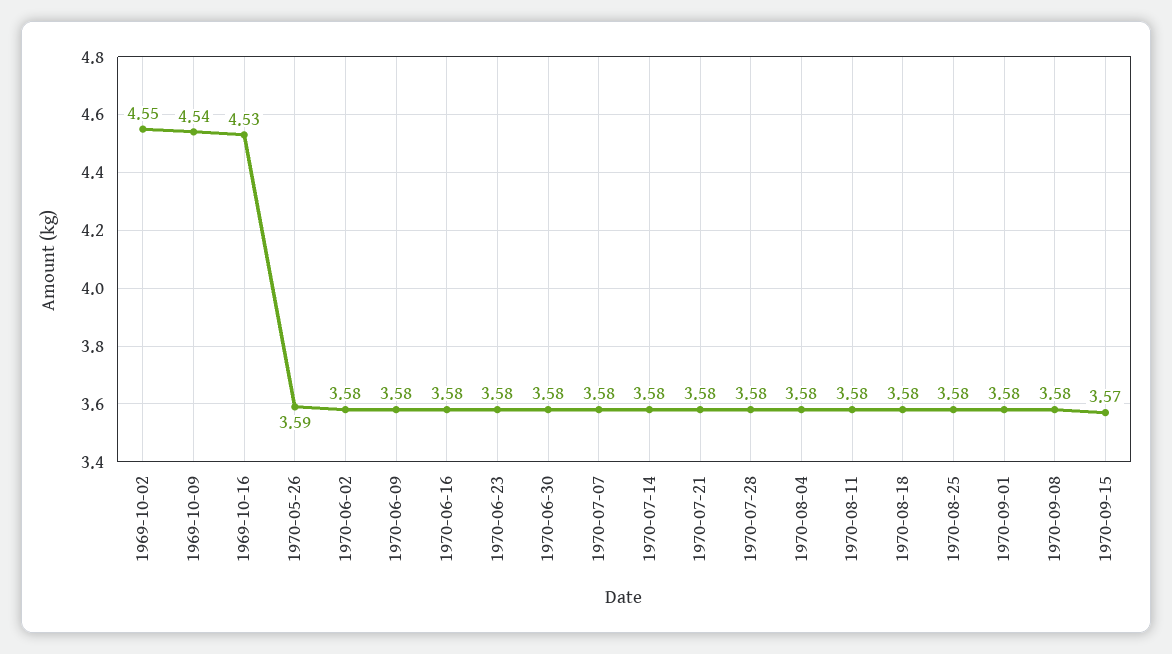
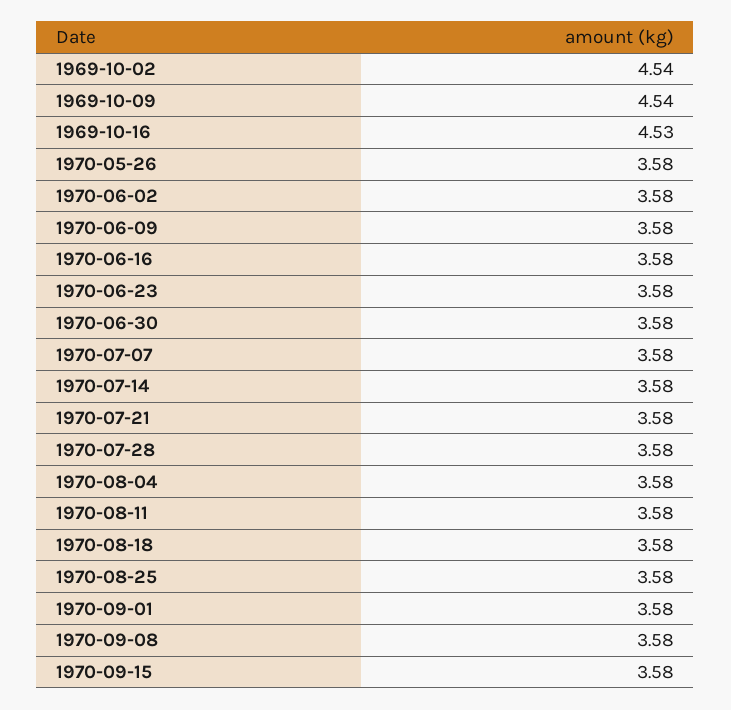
  {
-   "1969-10-02": 4.55,
+   "1969-10-02": 4.54,
    "1969-10-09": 4.54,
    "1969-10-16": 4.53,
-   "1970-05-26": 3.59,
+   "1970-05-26": 3.58,
    "1970-06-02": 3.58,
    "1970-06-09": 3.58,
    "1970-06-16": 3.58,
    "1970-06-23": 3.58,
    "1970-06-30": 3.58,
    "1970-07-07": 3.58,
    "1970-07-14": 3.58,
    "1970-07-21": 3.58,
    "1970-07-28": 3.58,
    "1970-08-04": 3.58,
    "1970-08-11": 3.58,
    "1970-08-18": 3.58,
    "1970-08-25": 3.58,
    "1970-09-01": 3.58,
    "1970-09-08": 3.58,
-   "1970-09-15": 3.57
+   "1970-09-15": 3.58
  }

